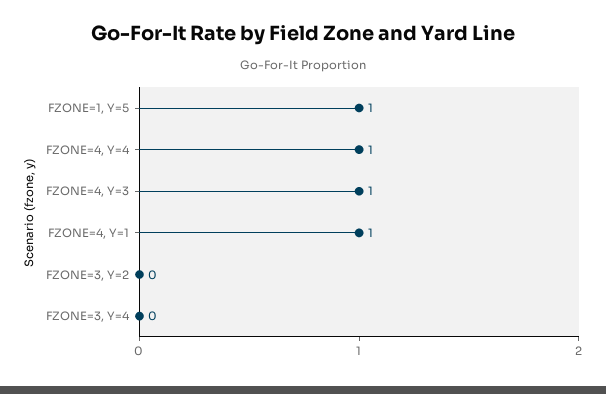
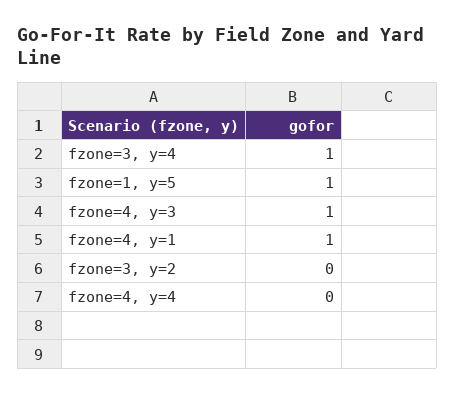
  {
    "FZONE=1, Y=5": 1,
-   "FZONE=4, Y=4": 1,
+   "FZONE=4, Y=4": 0,
    "FZONE=4, Y=3": 1,
    "FZONE=4, Y=1": 1,
    "FZONE=3, Y=2": 0,
-   "FZONE=3, Y=4": 0
+   "FZONE=3, Y=4": 1
  }

